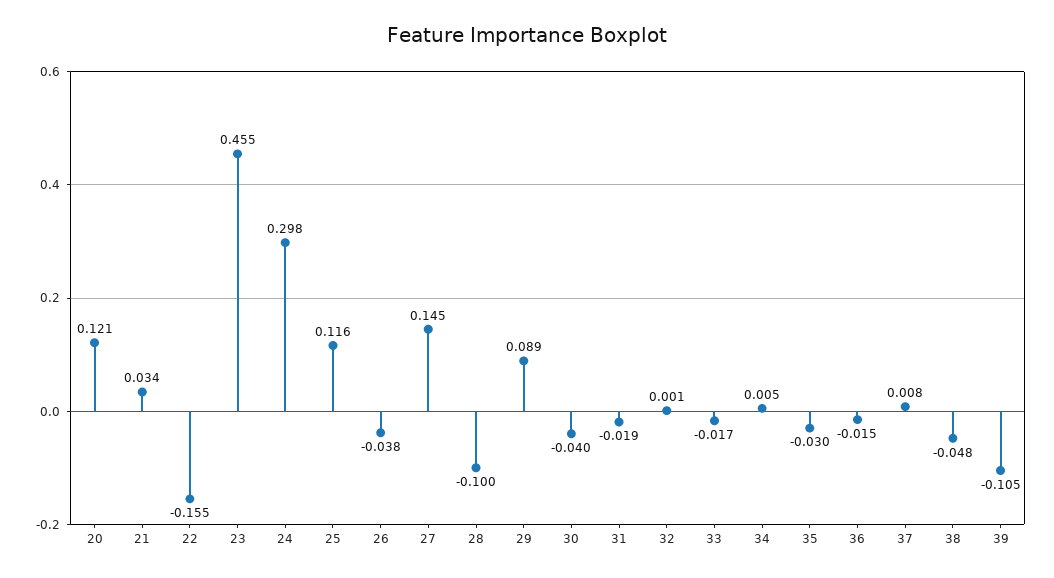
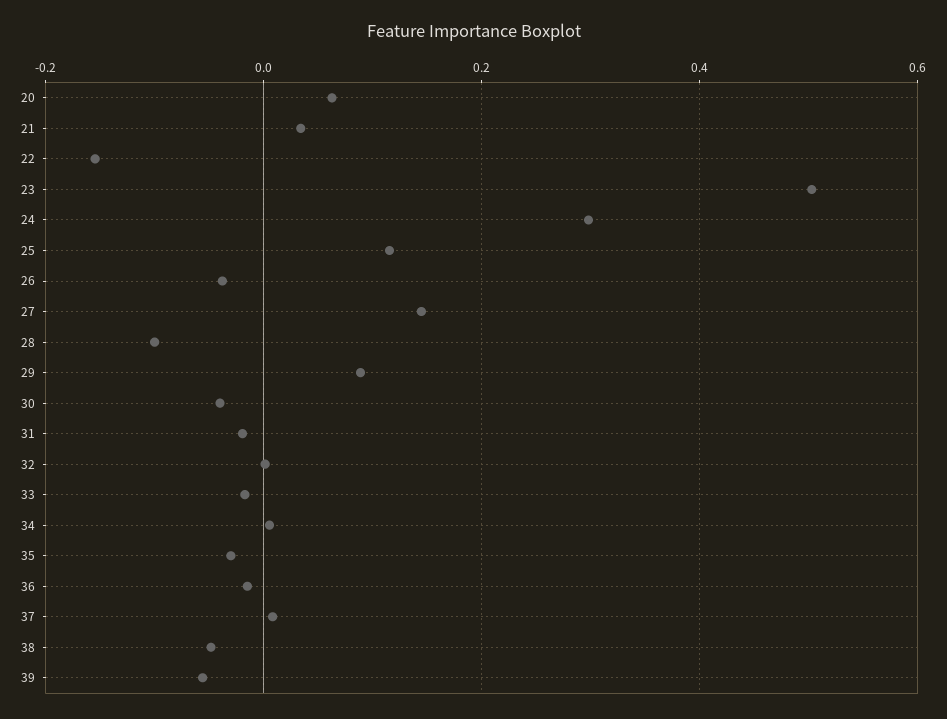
  {
-   "20": 0.121,
+   "20": 0.06,
    "21": 0.034,
    "22": -0.155,
-   "23": 0.455,
+   "23": 0.5,
    "24": 0.298,
    "25": 0.116,
    "26": -0.038,
    "27": 0.145,
    "28": -0.1,
    "29": 0.089,
    "30": -0.04,
    "31": -0.019,
    "32": 0.001,
    "33": -0.017,
    "34": 0.005,
    "35": -0.03,
    "36": -0.015,
    "37": 0.008,
    "38": -0.048,
-   "39": -0.105
+   "39": -0.06
  }

